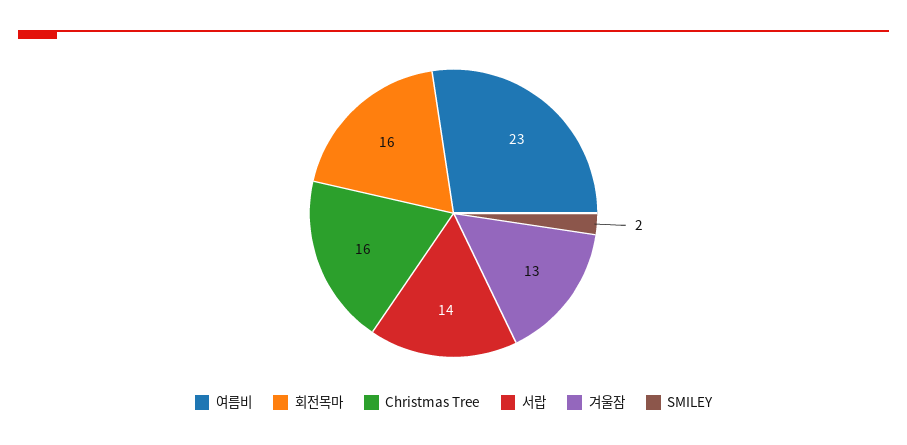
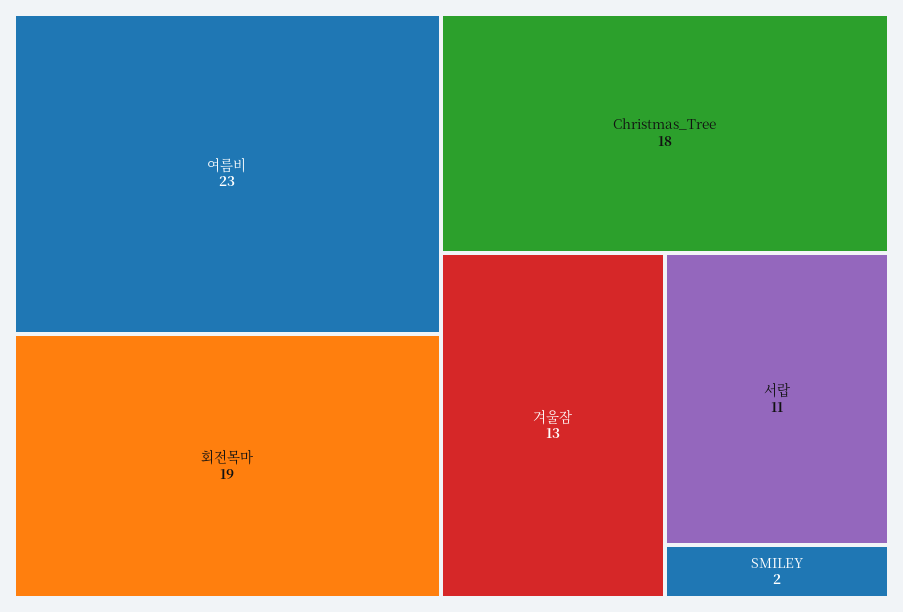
  {
    "여름비": 23,
-   "회전목마": 16,
+   "회전목마": 19,
-   "Christmas Tree": 16,
+   "Christmas Tree": 18,
-   "서랍": 14,
+   "서랍": 11,
    "겨울잠": 13,
    "SMILEY": 2
  }

